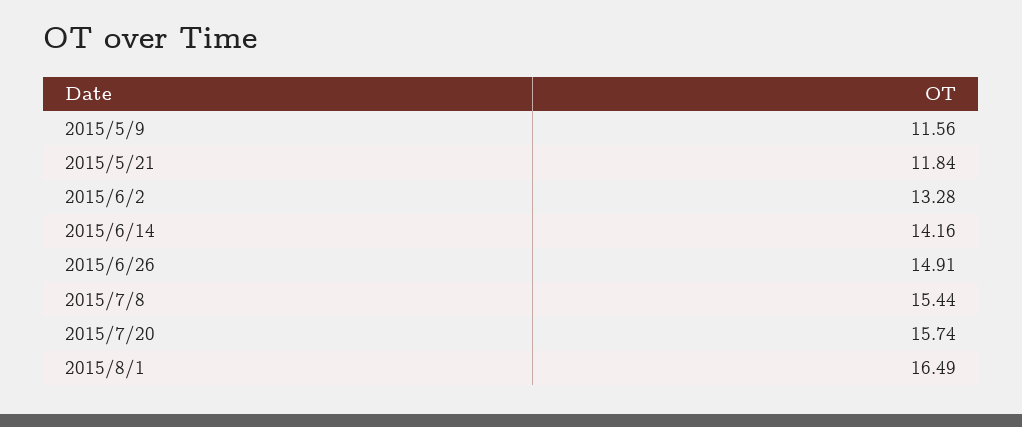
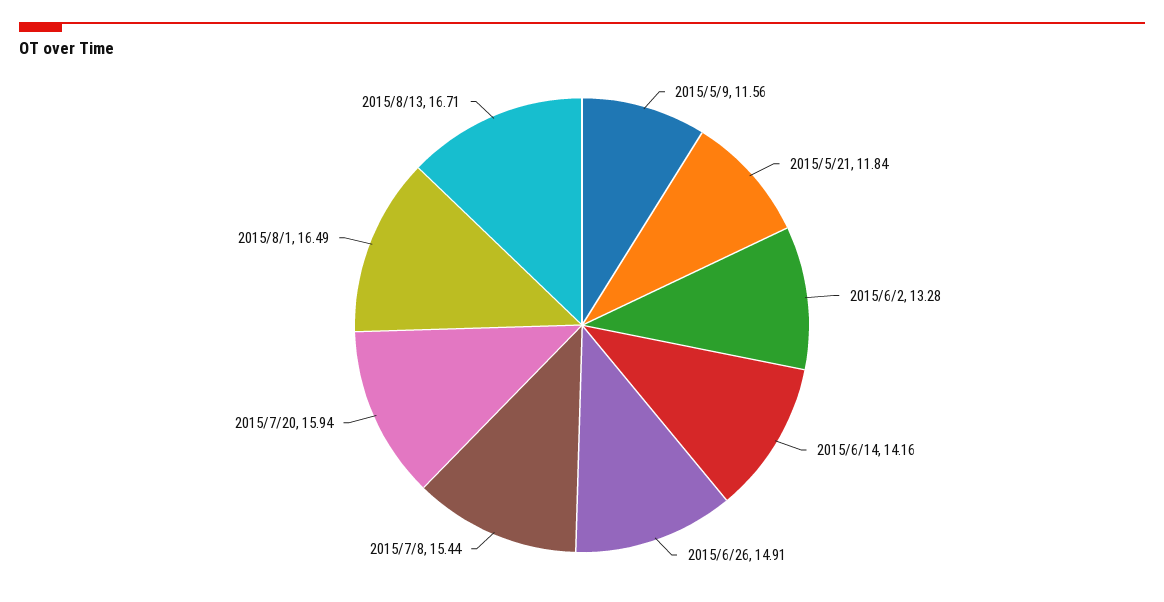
  {
    "2015/5/9": 11.56,
    "2015/5/21": 11.84,
    "2015/6/2": 13.28,
    "2015/6/14": 14.16,
    "2015/6/26": 14.91,
    "2015/7/8": 15.44,
-   "2015/7/20": 15.74,
+   "2015/7/20": 15.94,
-   "2015/8/1": 16.49
+   "2015/8/1": 16.49,
+   "2015/8/13": 16.71
  }

